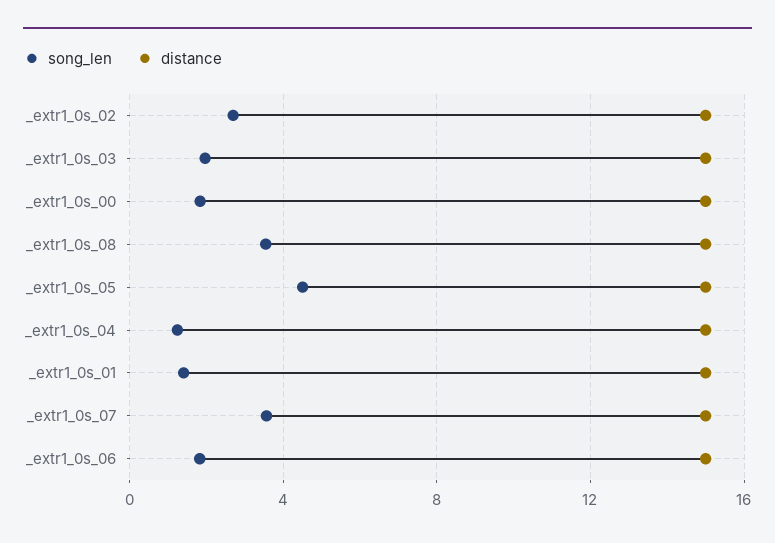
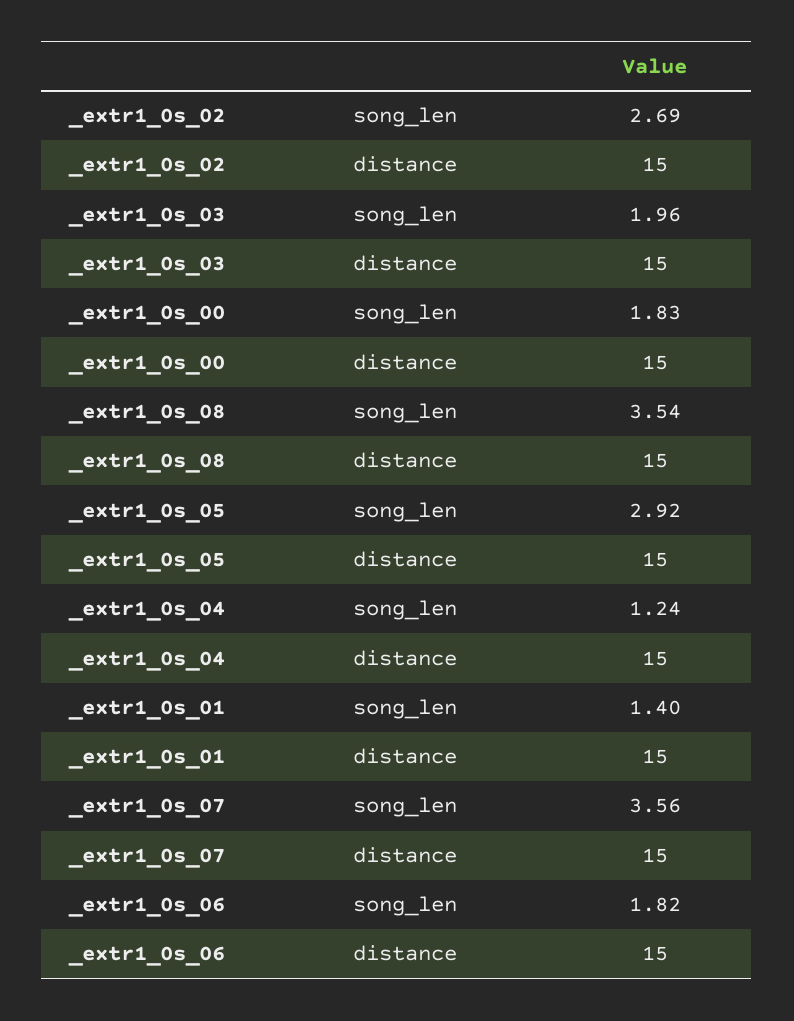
  {
    "song_len": {
      "_extr1_0s_02": 2.69,
      "_extr1_0s_03": 1.96,
      "_extr1_0s_00": 1.83,
      "_extr1_0s_08": 3.54,
-     "_extr1_0s_05": 4.5,
+     "_extr1_0s_05": 2.92,
      "_extr1_0s_04": 1.24,
      "_extr1_0s_01": 1.4,
      "_extr1_0s_07": 3.56,
      "_extr1_0s_06": 1.82
    },
    "distance": {
      "_extr1_0s_02": 15,
      "_extr1_0s_03": 15,
      "_extr1_0s_00": 15,
      "_extr1_0s_08": 15,
      "_extr1_0s_05": 15,
      "_extr1_0s_04": 15,
      "_extr1_0s_01": 15,
      "_extr1_0s_07": 15,
      "_extr1_0s_06": 15
    }
  }

